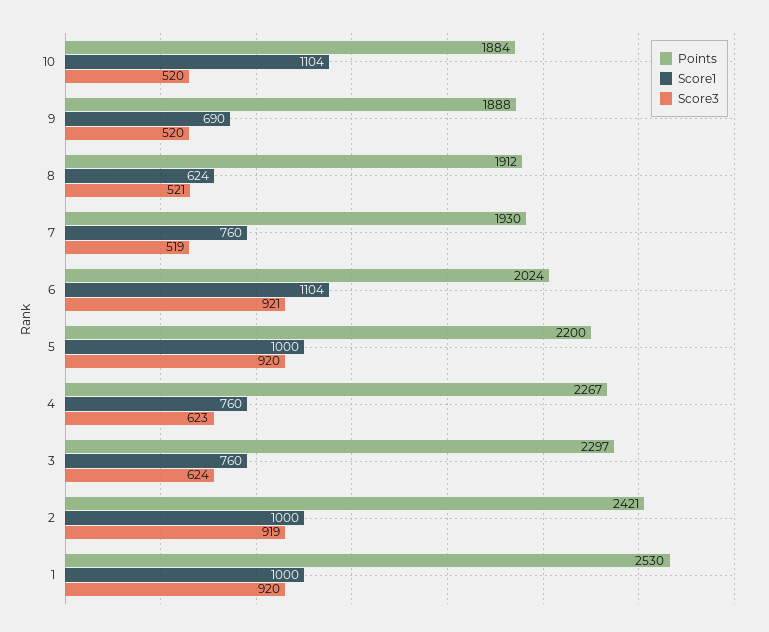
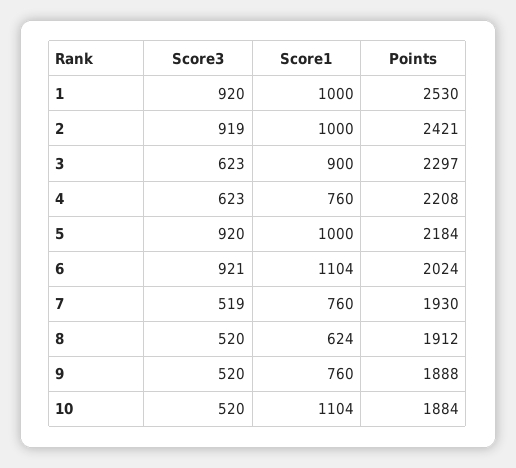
  {
    "Points": {
      "10": 1884,
      "9": 1888,
      "8": 1912,
      "7": 1930,
      "6": 2024,
-     "5": 2200,
+     "5": 2184,
-     "4": 2267,
+     "4": 2208,
      "3": 2297,
      "2": 2421,
      "1": 2530
    },
    "Score1": {
      "10": 1104,
-     "9": 690,
+     "9": 760,
      "8": 624,
      "7": 760,
      "6": 1104,
      "5": 1000,
      "4": 760,
-     "3": 760,
+     "3": 900,
      "2": 1000,
      "1": 1000
    },
    "Score3": {
      "10": 520,
      "9": 520,
-     "8": 521,
+     "8": 520,
      "7": 519,
      "6": 921,
      "5": 920,
      "4": 623,
-     "3": 624,
+     "3": 623,
      "2": 919,
      "1": 920
    }
  }

